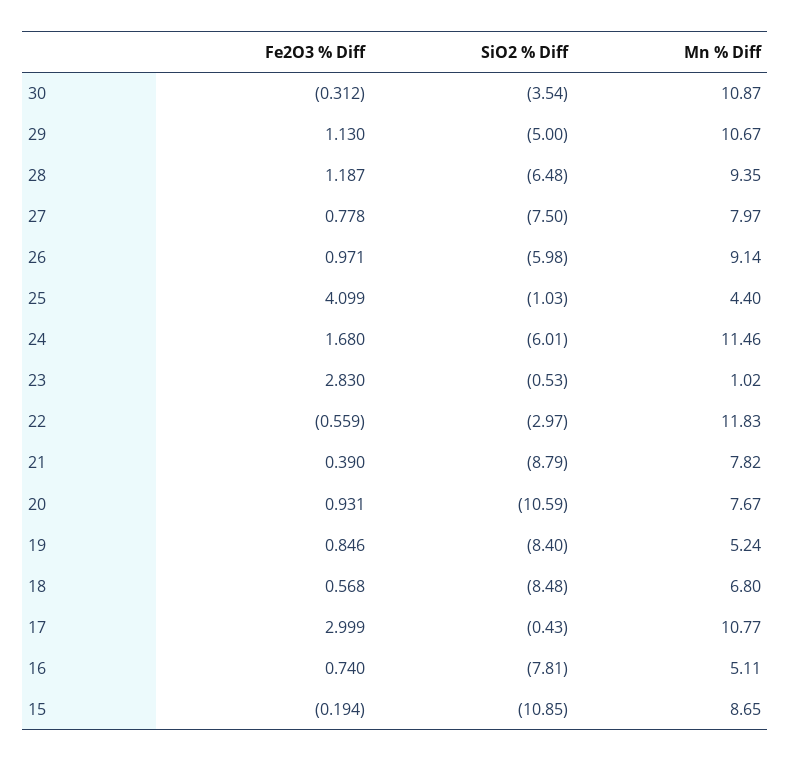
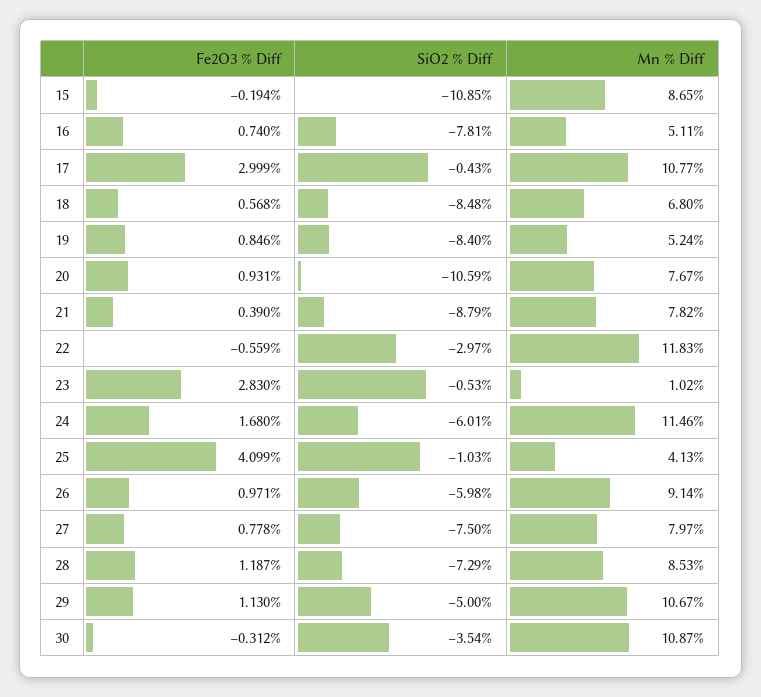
  {
    "Fe2O3 % Diff": {
      "30": -0.312,
      "29": 1.13,
      "28": 1.187,
      "27": 0.778,
      "26": 0.971,
      "25": 4.099,
      "24": 1.68,
      "23": 2.83,
      "22": -0.559,
      "21": 0.39,
      "20": 0.931,
      "19": 0.846,
      "18": 0.568,
      "17": 2.999,
      "16": 0.74,
      "15": -0.194
    },
    "SiO2 % Diff": {
      "30": -3.54,
      "29": -5,
-     "28": -6.48,
+     "28": -7.29,
      "27": -7.5,
      "26": -5.98,
      "25": -1.03,
      "24": -6.01,
      "23": -0.53,
      "22": -2.97,
      "21": -8.79,
      "20": -10.59,
      "19": -8.4,
      "18": -8.48,
      "17": -0.43,
      "16": -7.81,
      "15": -10.85
    },
    "Mn % Diff": {
      "30": 10.87,
      "29": 10.67,
-     "28": 9.35,
+     "28": 8.53,
      "27": 7.97,
      "26": 9.14,
-     "25": 4.4,
+     "25": 4.13,
      "24": 11.46,
      "23": 1.02,
      "22": 11.83,
      "21": 7.82,
      "20": 7.67,
      "19": 5.24,
      "18": 6.8,
      "17": 10.77,
      "16": 5.11,
      "15": 8.65
    }
  }

